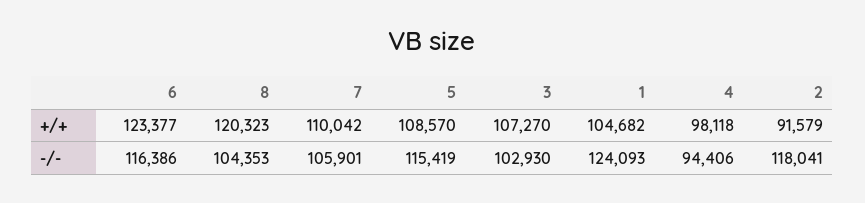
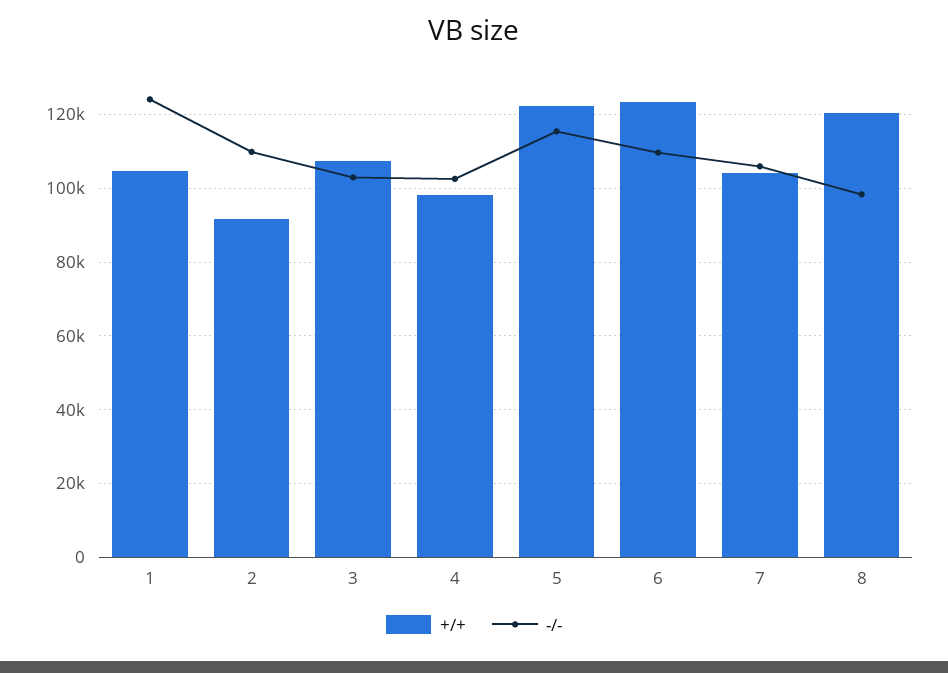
  {
    "+/+": {
      "6": 123377,
      "8": 120323,
-     "7": 110042,
+     "7": 104000,
-     "5": 108570,
+     "5": 122000,
      "3": 107270,
      "1": 104682,
      "4": 98118,
      "2": 91579
    },
    "-/-": {
-     "6": 116386,
+     "6": 110000,
-     "8": 104353,
+     "8": 98000,
      "7": 105901,
      "5": 115419,
      "3": 102930,
      "1": 124093,
-     "4": 94406,
+     "4": 102000,
-     "2": 118041
+     "2": 110000
    }
  }

